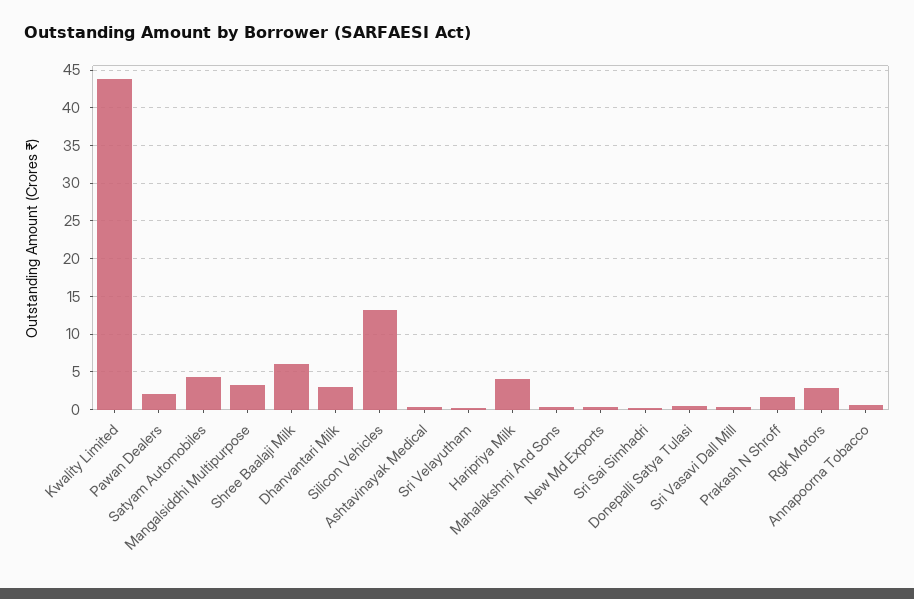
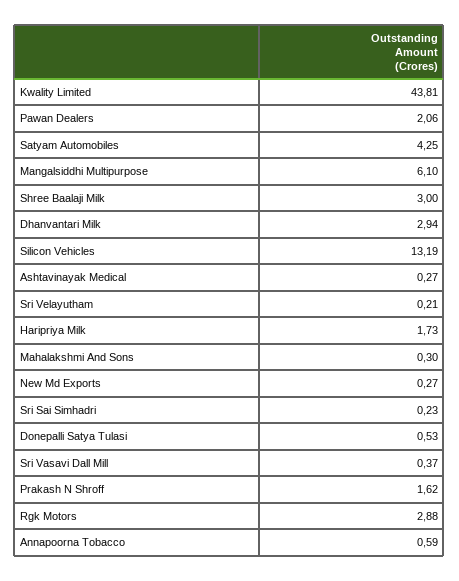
  {
    "Kwality Limited": 43.81,
    "Pawan Dealers": 2.06,
    "Satyam Automobiles": 4.25,
-   "Mangalsiddhi Multipurpose": 3,
+   "Mangalsiddhi Multipurpose": 6.1,
-   "Shree Baalaji Milk": 6,
+   "Shree Baalaji Milk": 3,
    "Dhanvantari Milk": 2.94,
    "Silicon Vehicles": 13.19,
    "Ashtavinayak Medical": 0.27,
    "Sri Velayutham": 0.21,
-   "Haripriya Milk": 4,
+   "Haripriya Milk": 1.73,
    "Mahalakshmi And Sons": 0.3,
    "New Md Exports": 0.27,
    "Sri Sai Simhadri": 0.23,
    "Donepalli Satya Tulasi": 0.53,
    "Sri Vasavi Dall Mill": 0.37,
    "Prakash N Shroff": 1.62,
    "Rgk Motors": 2.88,
    "Annapoorna Tobacco": 0.59
  }

